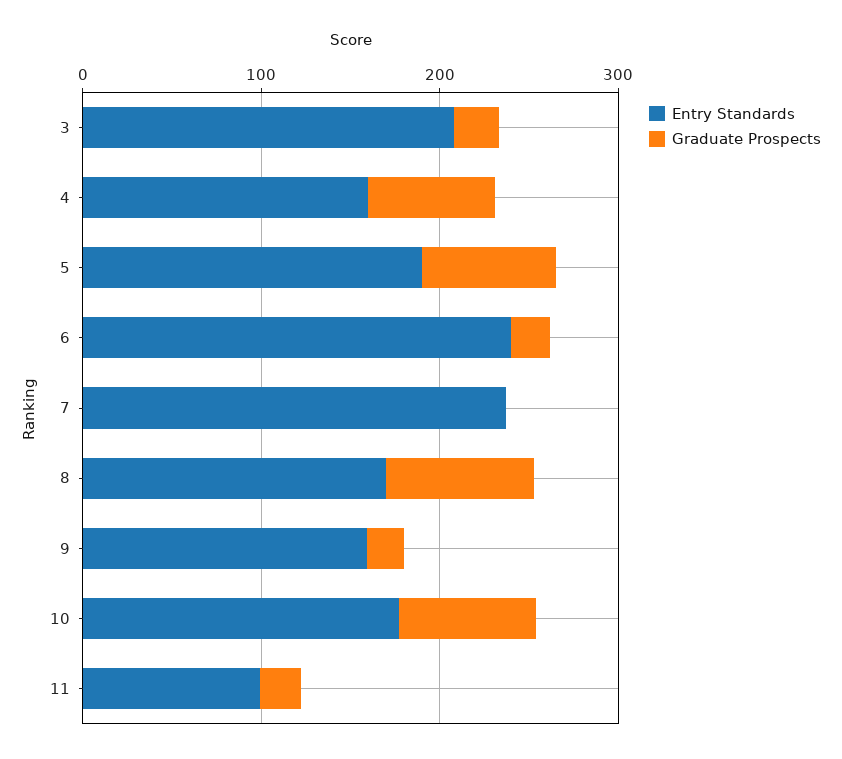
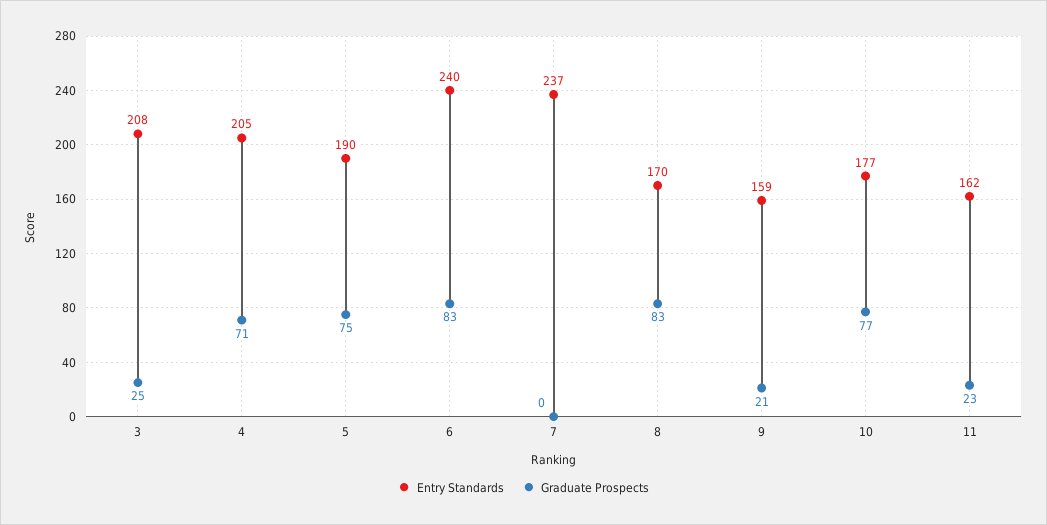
  {
    "Entry Standards": {
      "3": 208,
-     "4": 160,
+     "4": 205,
      "5": 190,
      "6": 240,
      "7": 237,
      "8": 170,
      "9": 159,
      "10": 177,
-     "11": 100
+     "11": 162
    },
    "Graduate Prospects": {
      "3": 25,
      "4": 71,
      "5": 75,
-     "6": 20,
+     "6": 83,
      "7": 0,
      "8": 83,
      "9": 21,
      "10": 77,
      "11": 23
    }
  }

